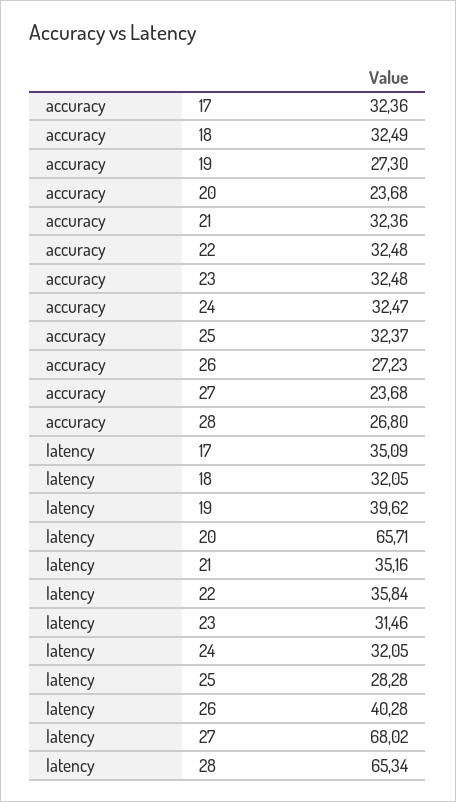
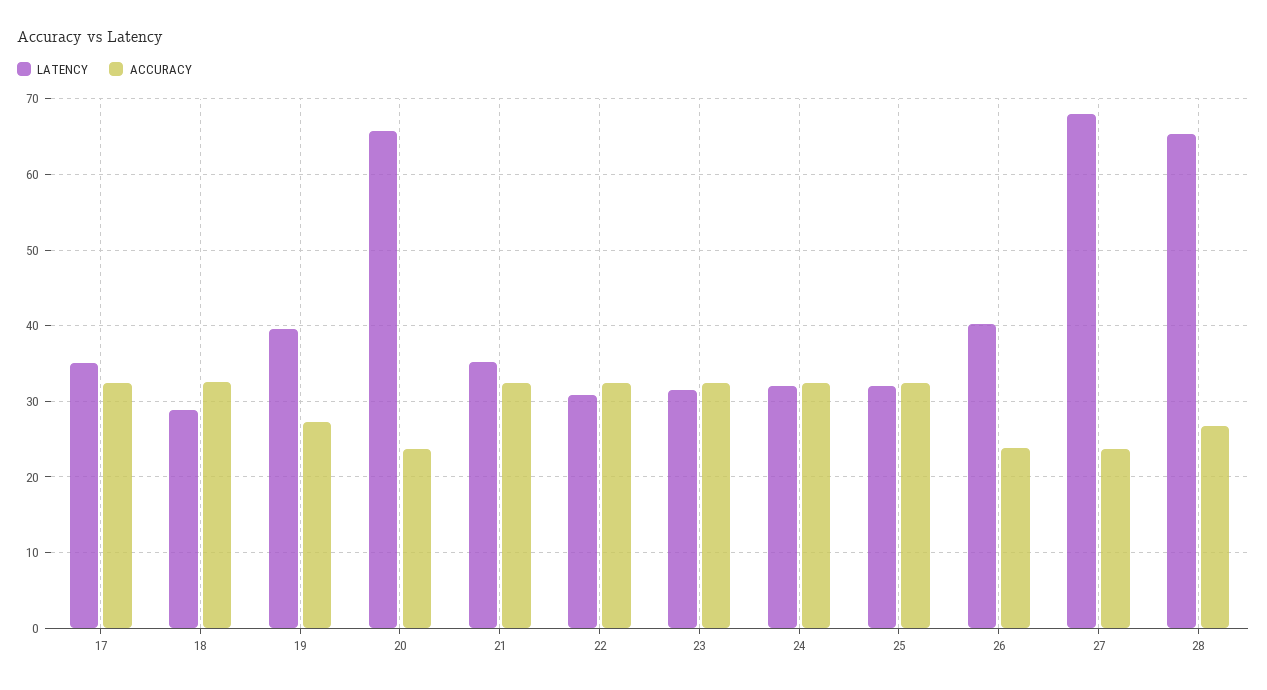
  {
    "accuracy": {
      "17": 32.36,
      "18": 32.49,
      "19": 27.3,
      "20": 23.68,
      "21": 32.36,
      "22": 32.48,
      "23": 32.48,
      "24": 32.47,
      "25": 32.37,
-     "26": 27.23,
+     "26": 24,
      "27": 23.68,
      "28": 26.8
    },
    "latency": {
      "17": 35.09,
-     "18": 32.05,
+     "18": 29,
      "19": 39.62,
      "20": 65.71,
      "21": 35.16,
-     "22": 35.84,
+     "22": 31,
      "23": 31.46,
      "24": 32.05,
-     "25": 28.28,
+     "25": 32,
      "26": 40.28,
      "27": 68.02,
      "28": 65.34
    }
  }

